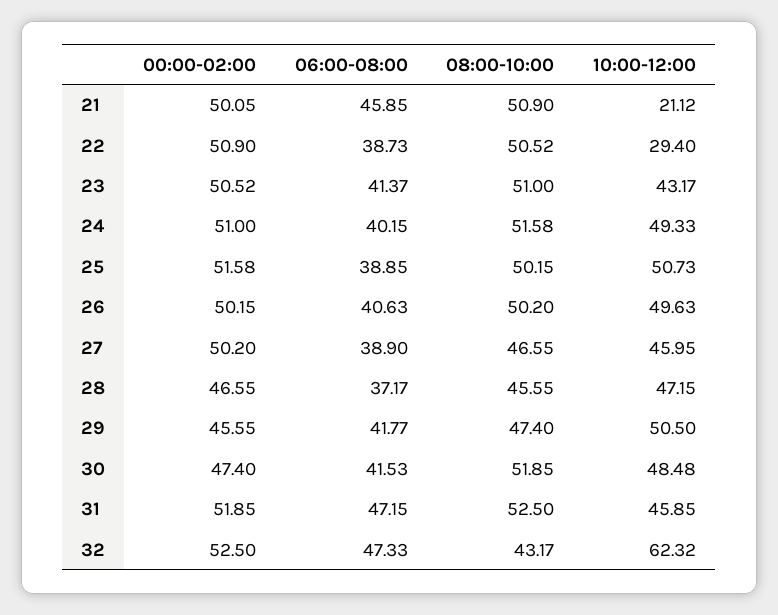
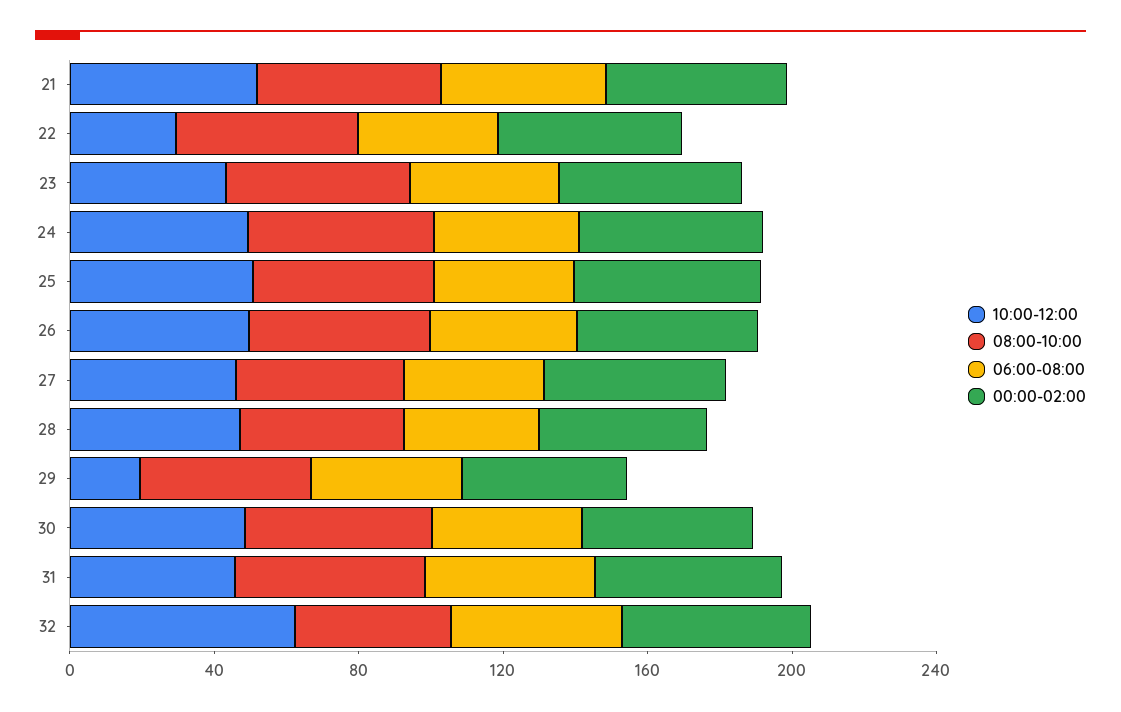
  {
    "00:00-02:00": {
      "21": 50.05,
      "22": 50.9,
      "23": 50.52,
      "24": 51,
      "25": 51.58,
      "26": 50.15,
      "27": 50.2,
      "28": 46.55,
      "29": 45.55,
      "30": 47.4,
      "31": 51.85,
      "32": 52.5
    },
    "06:00-08:00": {
      "21": 45.85,
      "22": 38.73,
      "23": 41.37,
      "24": 40.15,
      "25": 38.85,
      "26": 40.63,
      "27": 38.9,
      "28": 37.17,
      "29": 41.77,
      "30": 41.53,
      "31": 47.15,
      "32": 47.33
    },
    "08:00-10:00": {
      "21": 50.9,
      "22": 50.52,
      "23": 51,
      "24": 51.58,
      "25": 50.15,
      "26": 50.2,
      "27": 46.55,
      "28": 45.55,
      "29": 47.4,
      "30": 51.85,
      "31": 52.5,
      "32": 43.17
    },
    "10:00-12:00": {
-     "21": 21.12,
+     "21": 50,
      "22": 29.4,
      "23": 43.17,
      "24": 49.33,
      "25": 50.73,
      "26": 49.63,
      "27": 45.95,
      "28": 47.15,
-     "29": 50.5,
+     "29": 20,
      "30": 48.48,
      "31": 45.85,
      "32": 62.32
    }
  }

